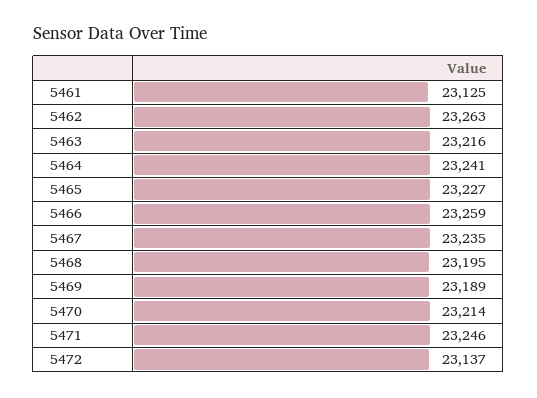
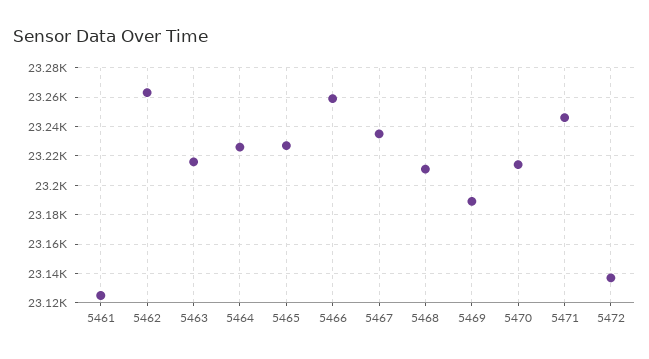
  {
    "5461": 23125,
    "5462": 23263,
    "5463": 23216,
-   "5464": 23241,
+   "5464": 23225,
    "5465": 23227,
    "5466": 23259,
    "5467": 23235,
-   "5468": 23195,
+   "5468": 23210,
    "5469": 23189,
    "5470": 23214,
    "5471": 23246,
    "5472": 23137
  }

